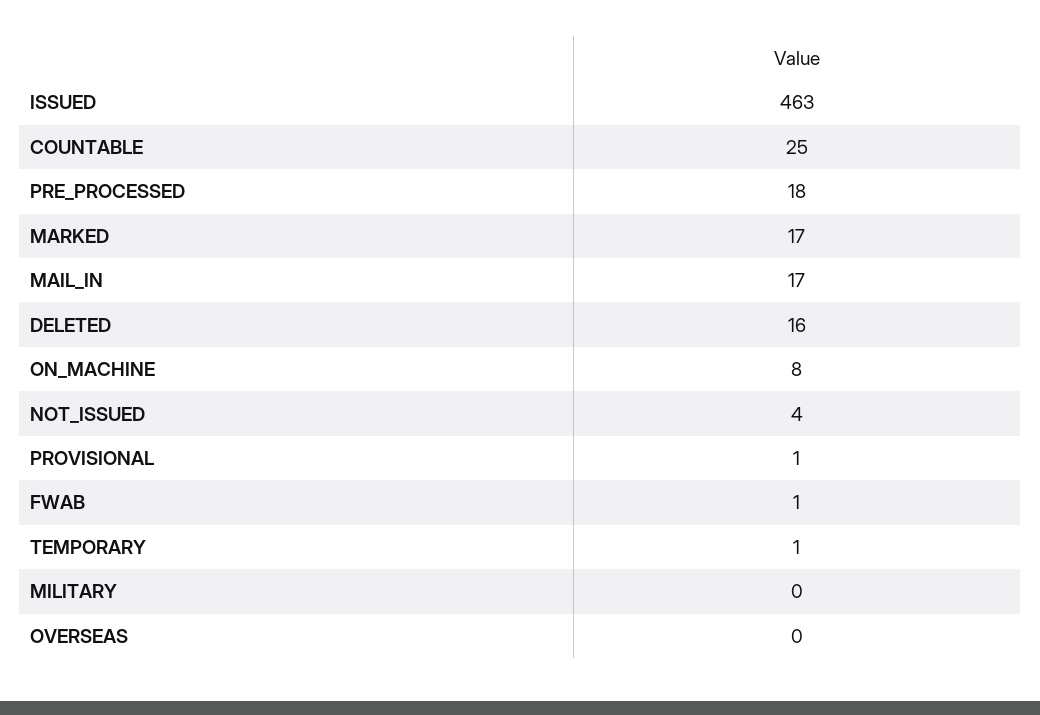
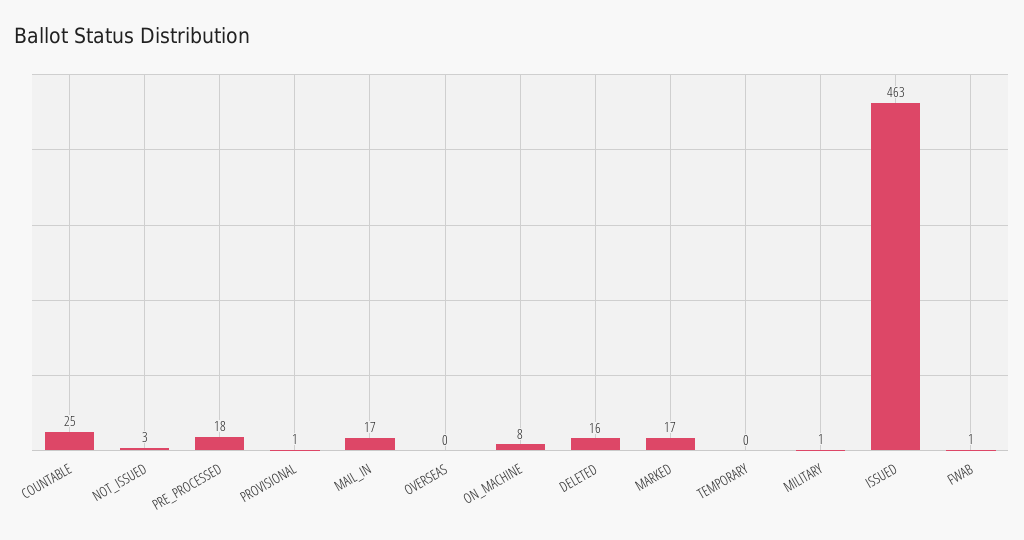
  {
    "ISSUED": 463,
    "COUNTABLE": 25,
    "PRE_PROCESSED": 18,
    "MARKED": 17,
    "MAIL_IN": 17,
    "DELETED": 16,
    "ON_MACHINE": 8,
-   "NOT_ISSUED": 4,
+   "NOT_ISSUED": 3,
    "PROVISIONAL": 1,
    "FWAB": 1,
-   "TEMPORARY": 1,
+   "TEMPORARY": 0,
-   "MILITARY": 0,
+   "MILITARY": 1,
    "OVERSEAS": 0
  }

